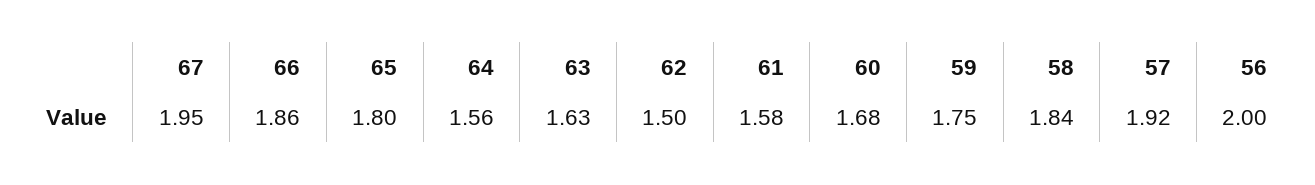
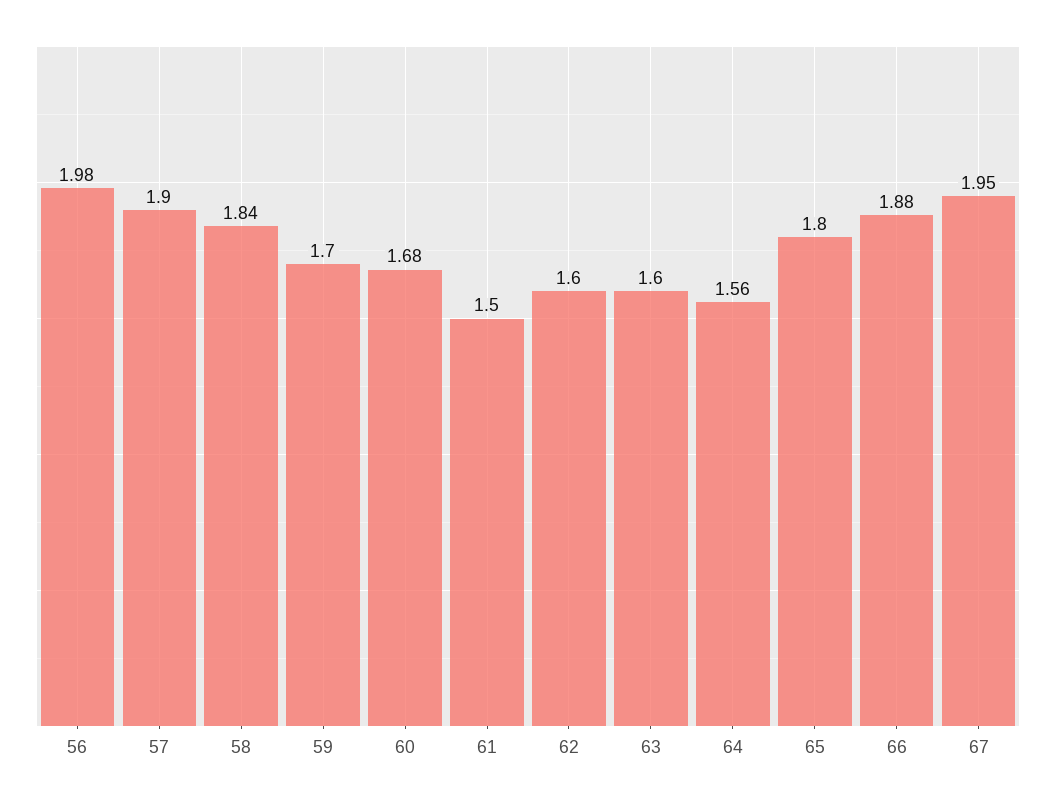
  {
    "67": 1.95,
-   "66": 1.86,
+   "66": 1.88,
    "65": 1.8,
    "64": 1.56,
-   "63": 1.63,
+   "63": 1.6,
-   "62": 1.5,
+   "62": 1.6,
-   "61": 1.58,
+   "61": 1.5,
    "60": 1.68,
-   "59": 1.75,
+   "59": 1.7,
    "58": 1.84,
-   "57": 1.92,
+   "57": 1.9,
-   "56": 2
+   "56": 1.98
  }

